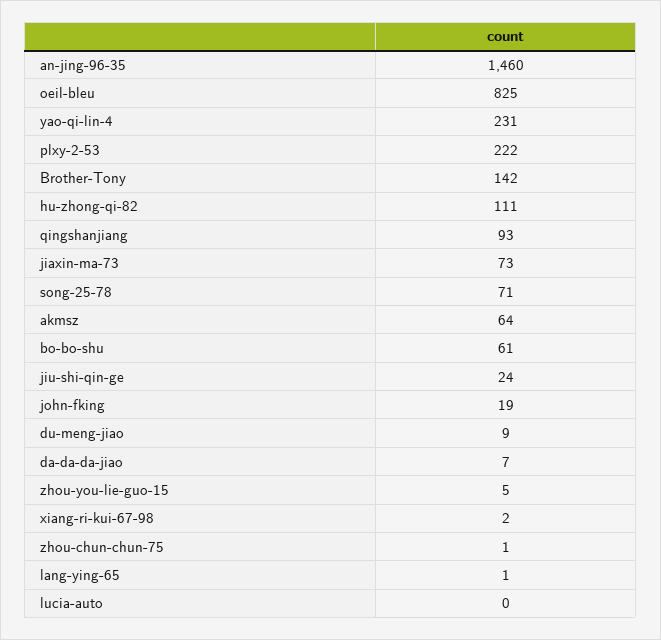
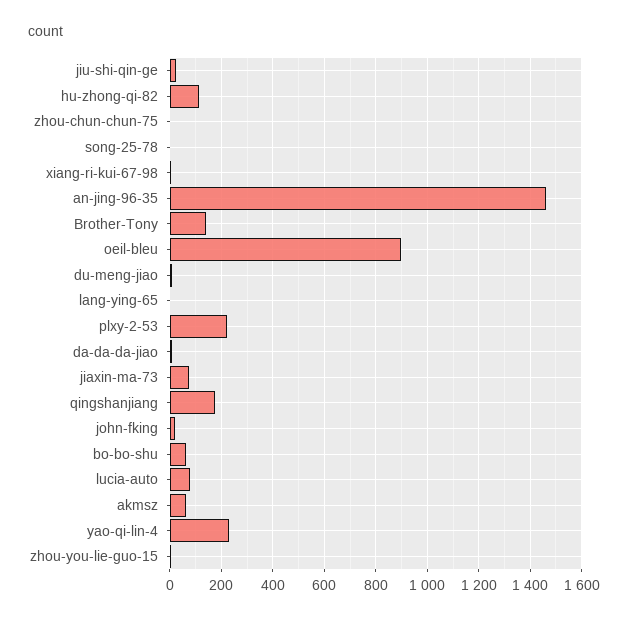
  {
    "an-jing-96-35": 1460,
-   "oeil-bleu": 825,
+   "oeil-bleu": 900,
    "yao-qi-lin-4": 231,
    "plxy-2-53": 222,
    "Brother-Tony": 142,
    "hu-zhong-qi-82": 111,
-   "qingshanjiang": 93,
+   "qingshanjiang": 175,
    "jiaxin-ma-73": 73,
-   "song-25-78": 71,
+   "song-25-78": 0,
    "akmsz": 64,
    "bo-bo-shu": 61,
    "jiu-shi-qin-ge": 24,
    "john-fking": 19,
    "du-meng-jiao": 9,
    "da-da-da-jiao": 7,
    "zhou-you-lie-guo-15": 5,
    "xiang-ri-kui-67-98": 2,
    "zhou-chun-chun-75": 1,
    "lang-ying-65": 1,
-   "lucia-auto": 0
+   "lucia-auto": 75
  }

